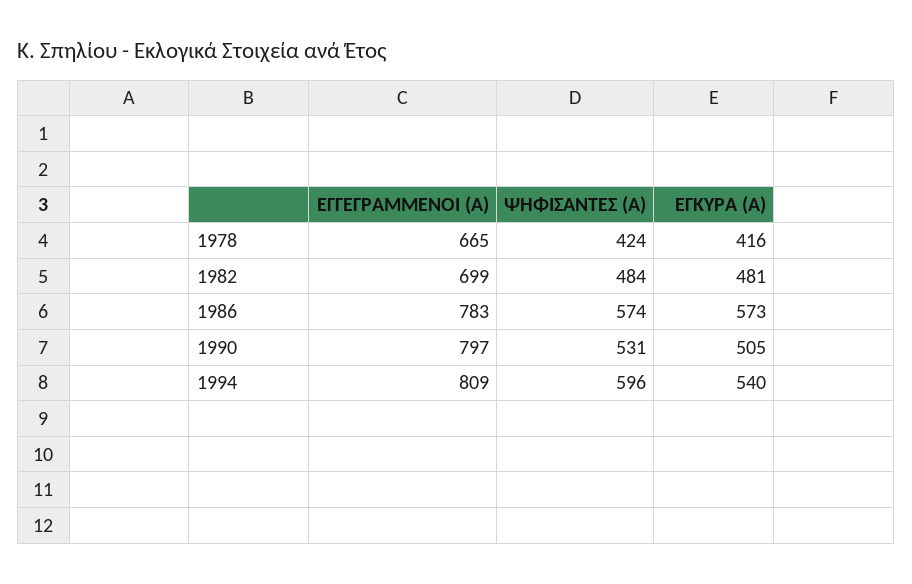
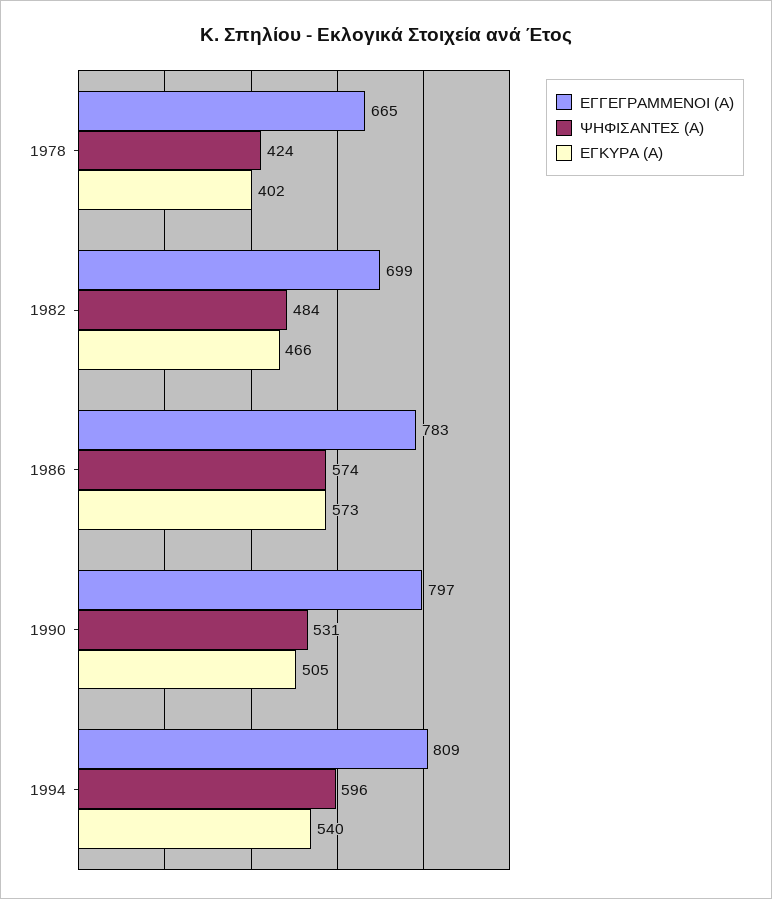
  {
    "ΕΓΓΕΓΡΑΜΜΕΝΟΙ (Α)": {
      "1978": 665,
      "1982": 699,
      "1986": 783,
      "1990": 797,
      "1994": 809
    },
    "ΨΗΦΙΣΑΝΤΕΣ (Α)": {
      "1978": 424,
      "1982": 484,
      "1986": 574,
      "1990": 531,
      "1994": 596
    },
    "ΕΓΚΥΡΑ (Α)": {
-     "1978": 416,
+     "1978": 402,
-     "1982": 481,
+     "1982": 466,
      "1986": 573,
      "1990": 505,
      "1994": 540
    }
  }

